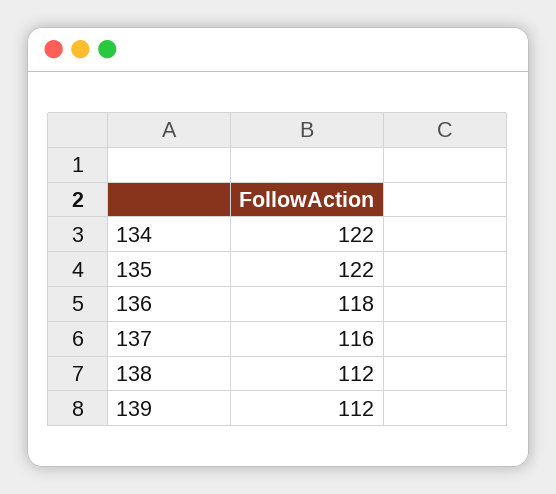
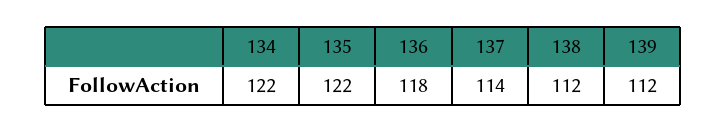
  {
    "134": 122,
    "135": 122,
    "136": 118,
-   "137": 116,
+   "137": 114,
    "138": 112,
    "139": 112
  }

